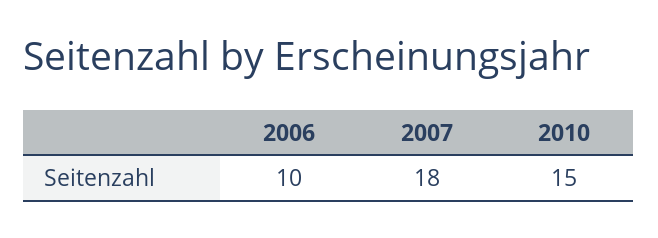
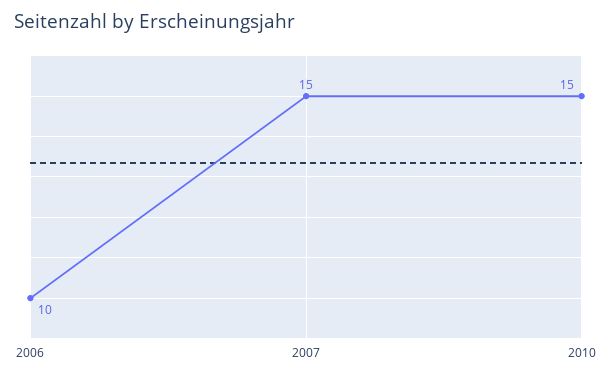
  {
    "2006": 10,
-   "2007": 18,
+   "2007": 15,
    "2010": 15
  }

